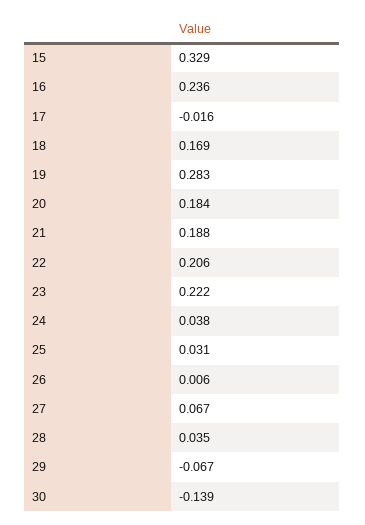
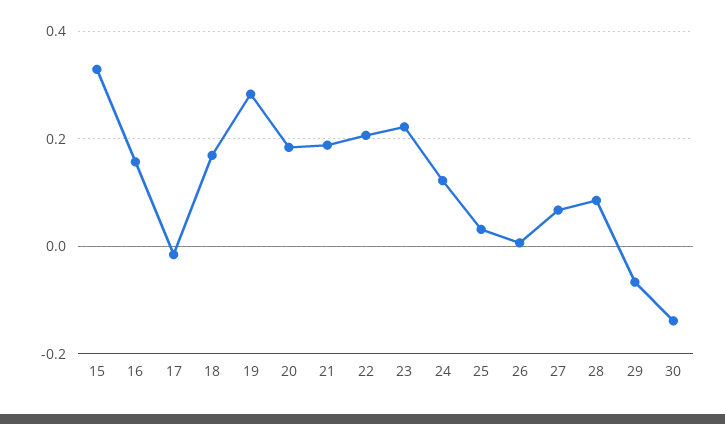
  {
    "15": 0.329,
-   "16": 0.236,
+   "16": 0.16,
    "17": -0.016,
    "18": 0.169,
    "19": 0.283,
    "20": 0.184,
    "21": 0.188,
    "22": 0.206,
    "23": 0.222,
-   "24": 0.038,
+   "24": 0.12,
    "25": 0.031,
    "26": 0.006,
    "27": 0.067,
-   "28": 0.035,
+   "28": 0.08,
    "29": -0.067,
    "30": -0.139
  }

